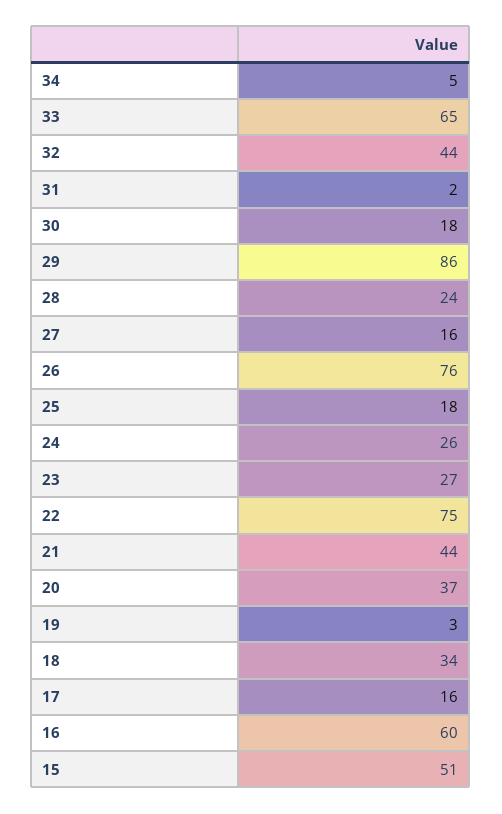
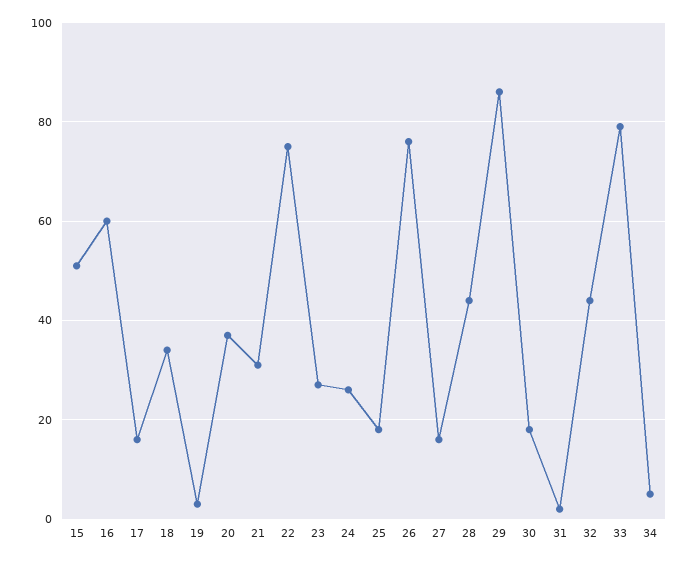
  {
    "34": 5,
-   "33": 65,
+   "33": 80,
    "32": 44,
    "31": 2,
    "30": 18,
    "29": 86,
-   "28": 24,
+   "28": 45,
    "27": 16,
    "26": 76,
    "25": 18,
    "24": 26,
    "23": 27,
    "22": 75,
-   "21": 44,
+   "21": 30,
    "20": 37,
    "19": 3,
    "18": 34,
    "17": 16,
    "16": 60,
    "15": 51
  }

